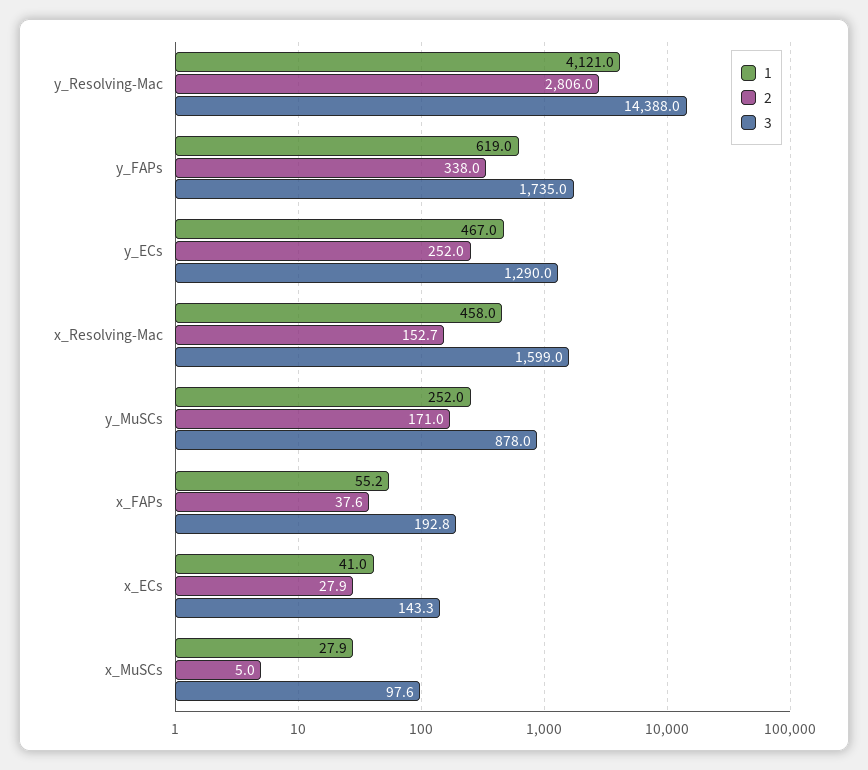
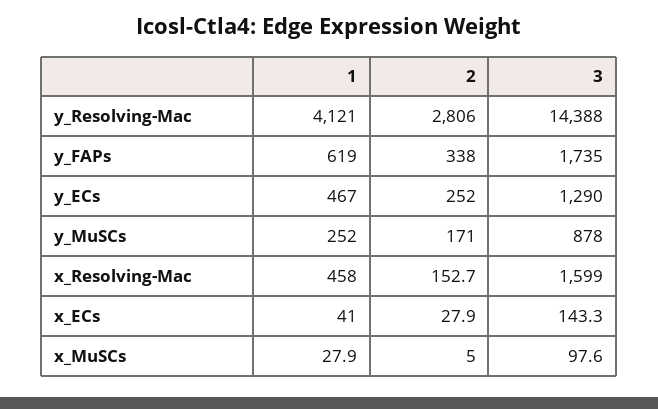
  {
    "1": {
      "y_Resolving-Mac": 4121,
      "y_FAPs": 619,
      "y_ECs": 467,
      "x_Resolving-Mac": 458,
      "y_MuSCs": 252,
-     "x_FAPs": 55.2,
      "x_ECs": 41,
      "x_MuSCs": 27.9
    },
    "2": {
      "y_Resolving-Mac": 2806,
      "y_FAPs": 338,
      "y_ECs": 252,
      "x_Resolving-Mac": 152.7,
      "y_MuSCs": 171,
-     "x_FAPs": 37.6,
      "x_ECs": 27.9,
      "x_MuSCs": 5
    },
    "3": {
      "y_Resolving-Mac": 14388,
      "y_FAPs": 1735,
      "y_ECs": 1290,
      "x_Resolving-Mac": 1599,
      "y_MuSCs": 878,
-     "x_FAPs": 192.8,
      "x_ECs": 143.3,
      "x_MuSCs": 97.6
    }
  }

